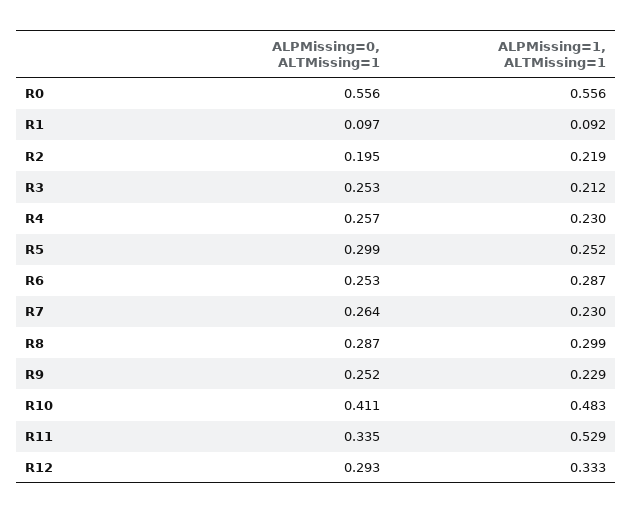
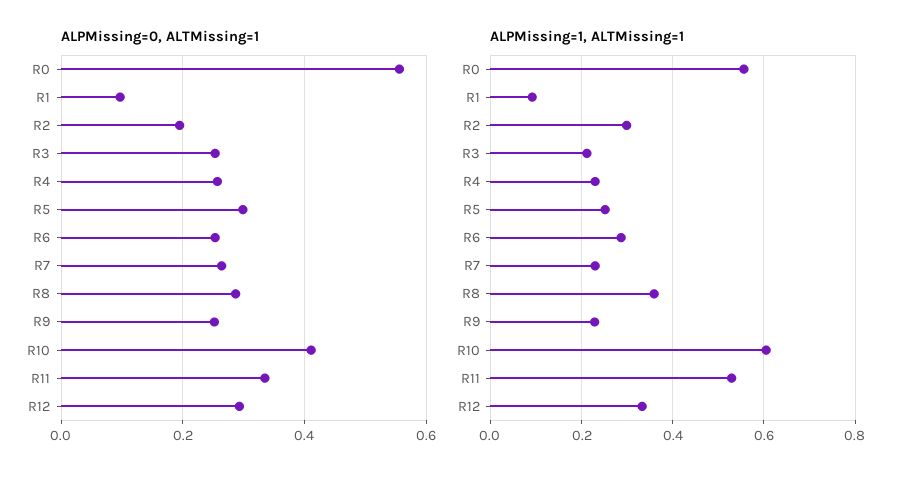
  {
    "ALPMissing=0, ALTMissing=1": {
      "R0": 0.556,
      "R1": 0.097,
      "R2": 0.195,
      "R3": 0.253,
      "R4": 0.257,
      "R5": 0.299,
      "R6": 0.253,
      "R7": 0.264,
      "R8": 0.287,
      "R9": 0.252,
      "R10": 0.411,
      "R11": 0.335,
      "R12": 0.293
    },
    "ALPMissing=1, ALTMissing=1": {
      "R0": 0.556,
      "R1": 0.092,
-     "R2": 0.219,
+     "R2": 0.3,
      "R3": 0.212,
      "R4": 0.23,
      "R5": 0.252,
      "R6": 0.287,
      "R7": 0.23,
-     "R8": 0.299,
+     "R8": 0.36,
      "R9": 0.229,
-     "R10": 0.483,
+     "R10": 0.6,
      "R11": 0.529,
      "R12": 0.333
    }
  }

